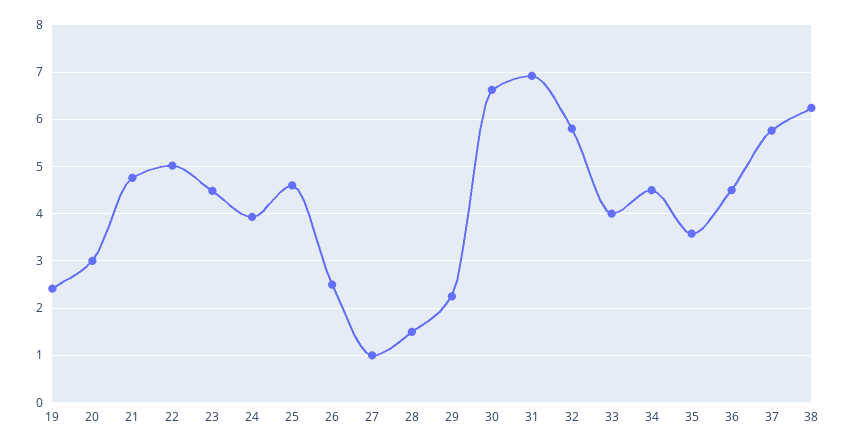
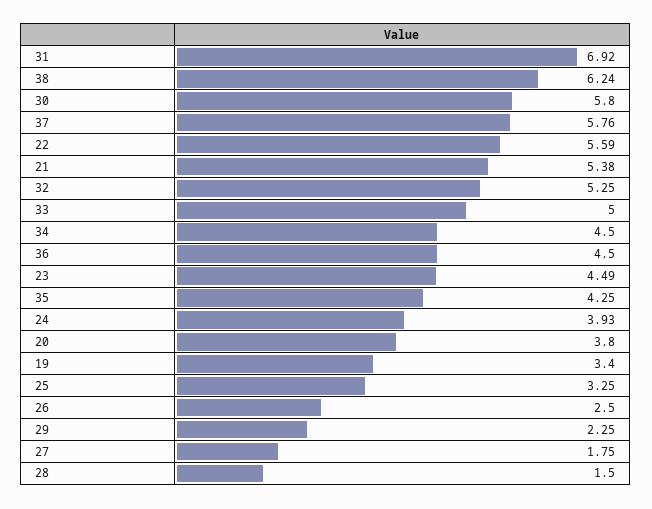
  {
-   "19": 2.4,
+   "19": 3.4,
-   "20": 3,
+   "20": 3.8,
-   "21": 4.8,
+   "21": 5.38,
-   "22": 5,
+   "22": 5.59,
    "23": 4.49,
    "24": 3.93,
-   "25": 4.6,
+   "25": 3.25,
    "26": 2.5,
-   "27": 1,
+   "27": 1.75,
    "28": 1.5,
    "29": 2.25,
-   "30": 6.6,
+   "30": 5.8,
    "31": 6.92,
-   "32": 5.8,
+   "32": 5.25,
-   "33": 4,
+   "33": 5,
    "34": 4.5,
-   "35": 3.6,
+   "35": 4.25,
    "36": 4.5,
    "37": 5.76,
    "38": 6.24
  }

